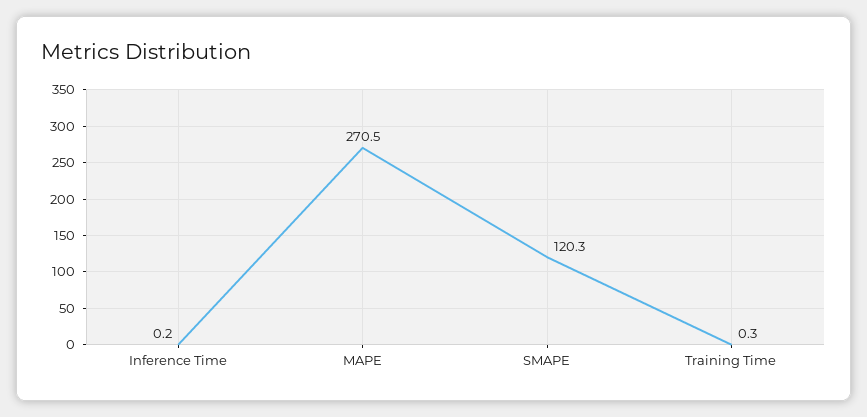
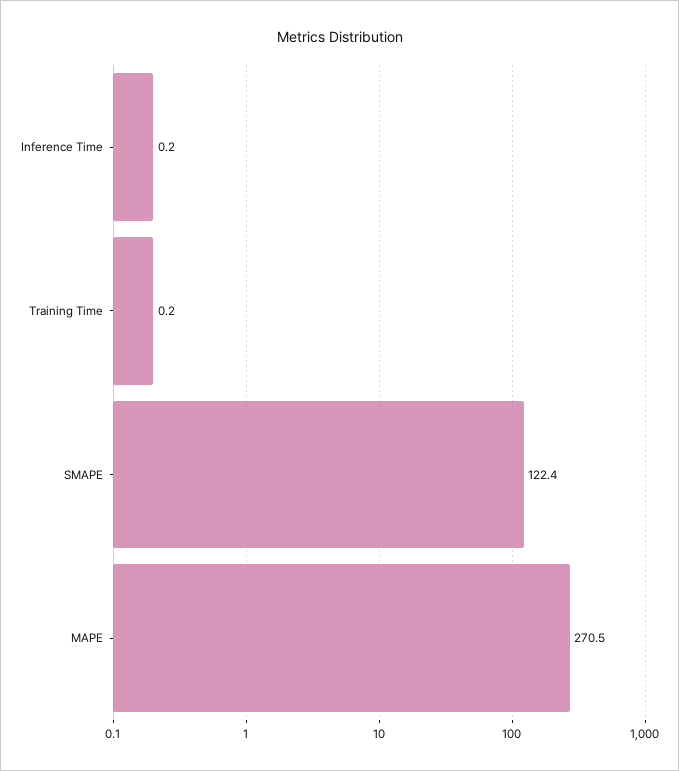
  {
    "Inference Time": 0.2,
    "MAPE": 270.5,
-   "SMAPE": 120.3,
+   "SMAPE": 122.4,
-   "Training Time": 0.3
+   "Training Time": 0.2
  }

